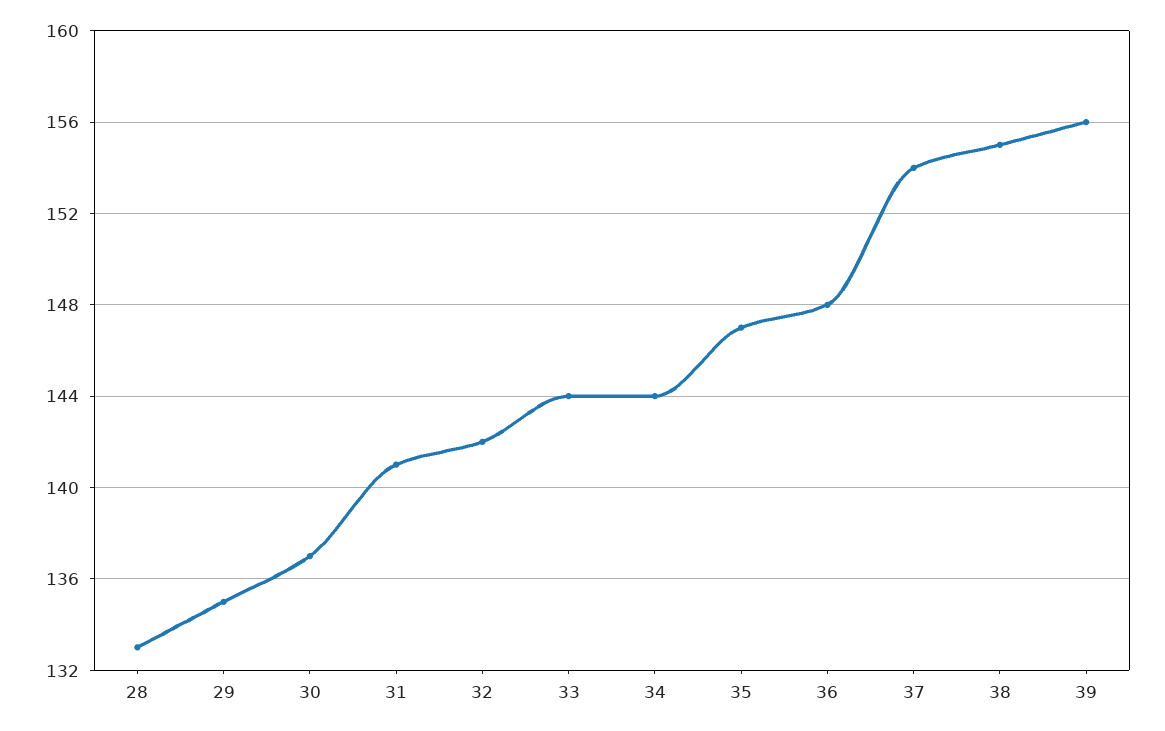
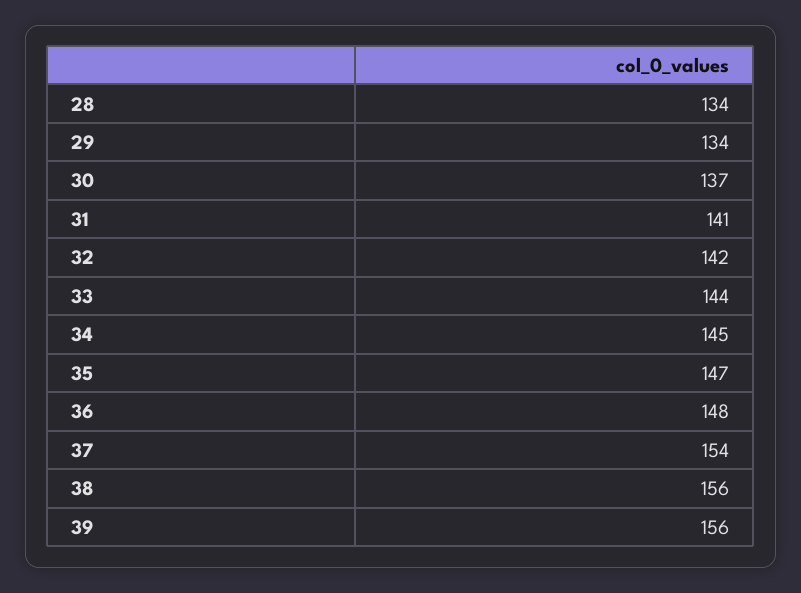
  {
-   "28": 133,
+   "28": 134,
-   "29": 135,
+   "29": 134,
    "30": 137,
    "31": 141,
    "32": 142,
    "33": 144,
-   "34": 144,
+   "34": 145,
    "35": 147,
    "36": 148,
    "37": 154,
-   "38": 155,
+   "38": 156,
    "39": 156
  }

